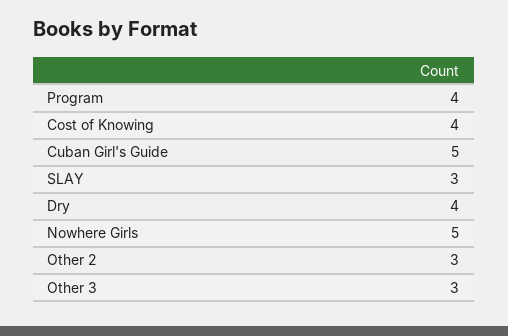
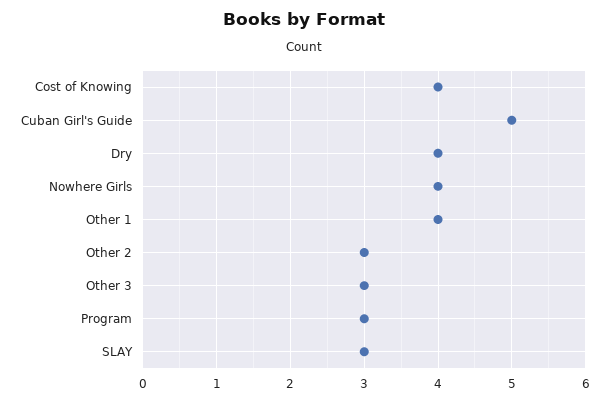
  {
-   "Program": 4,
+   "Program": 3,
    "Cost of Knowing": 4,
    "Cuban Girl's Guide": 5,
    "SLAY": 3,
    "Dry": 4,
-   "Nowhere Girls": 5,
+   "Nowhere Girls": 4,
    "Other 2": 3,
-   "Other 3": 3
+   "Other 3": 3,
+   "Other 1": 4
  }

